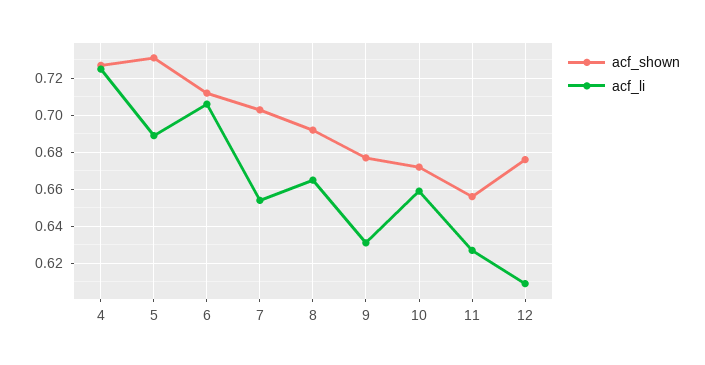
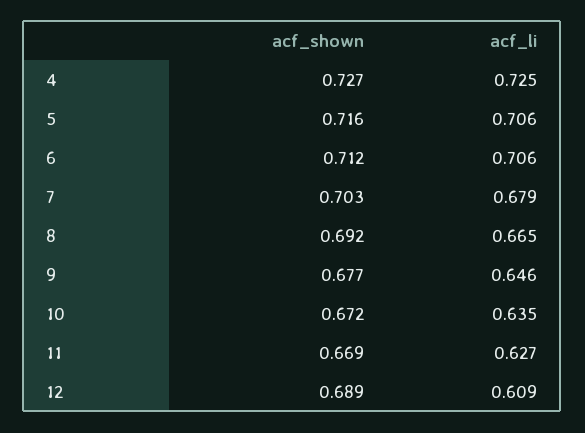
  {
    "acf_shown": {
      "4": 0.727,
-     "5": 0.73,
+     "5": 0.716,
      "6": 0.712,
      "7": 0.703,
      "8": 0.692,
      "9": 0.677,
      "10": 0.672,
-     "11": 0.655,
+     "11": 0.669,
-     "12": 0.675
+     "12": 0.689
    },
    "acf_li": {
      "4": 0.725,
-     "5": 0.69,
+     "5": 0.706,
      "6": 0.706,
-     "7": 0.655,
+     "7": 0.679,
      "8": 0.665,
-     "9": 0.63,
+     "9": 0.646,
-     "10": 0.66,
+     "10": 0.635,
      "11": 0.627,
      "12": 0.609
    }
  }

